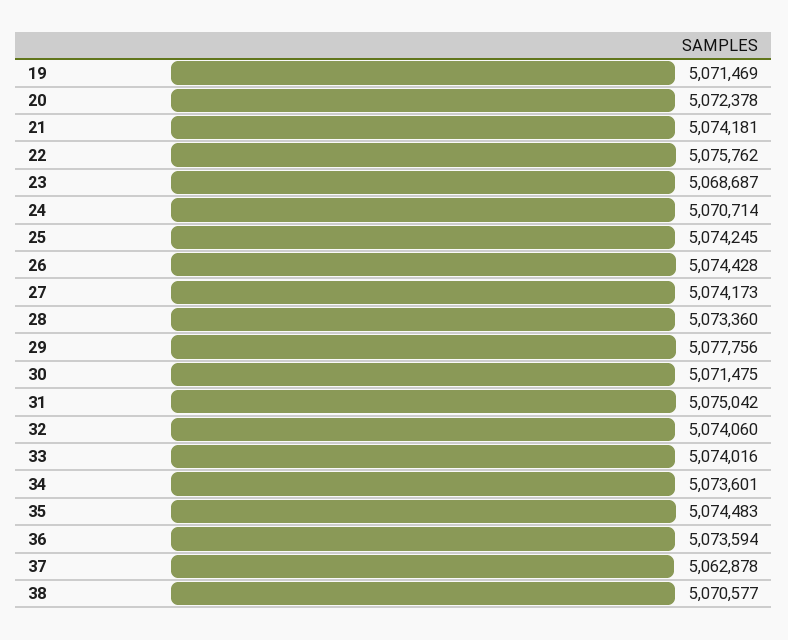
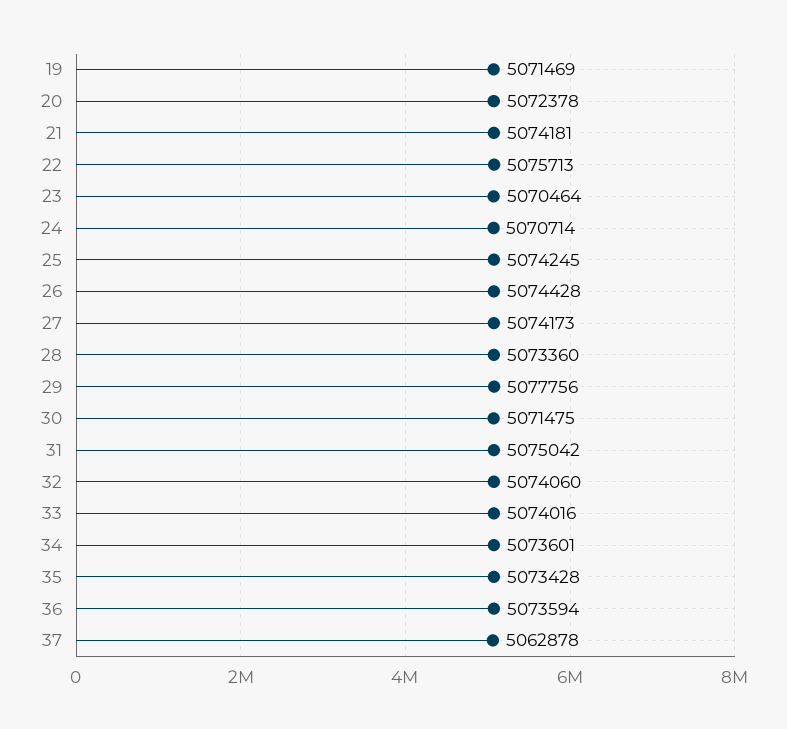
  {
    "19": 5071469,
    "20": 5072378,
    "21": 5074181,
-   "22": 5075762,
+   "22": 5075713,
-   "23": 5068687,
+   "23": 5070464,
    "24": 5070714,
    "25": 5074245,
    "26": 5074428,
    "27": 5074173,
    "28": 5073360,
    "29": 5077756,
    "30": 5071475,
    "31": 5075042,
    "32": 5074060,
    "33": 5074016,
    "34": 5073601,
-   "35": 5074483,
+   "35": 5073428,
    "36": 5073594,
-   "37": 5062878,
+   "37": 5062878
-   "38": 5070577
  }

